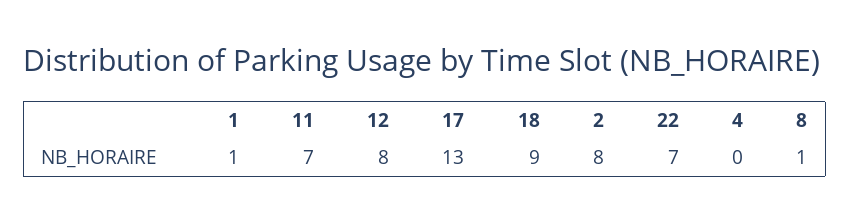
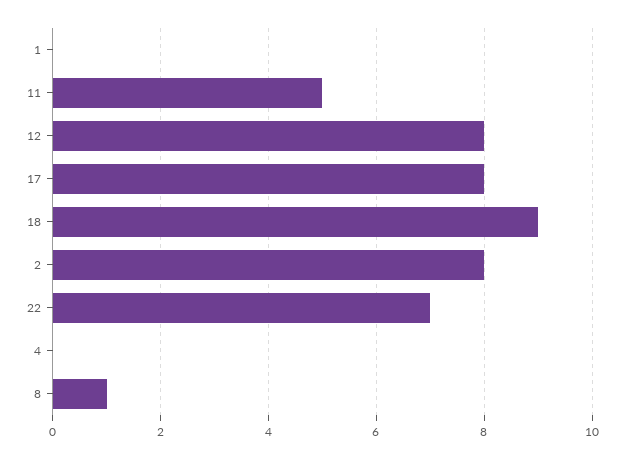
  {
-   "1": 1,
+   "1": 0,
-   "11": 7,
+   "11": 5,
    "12": 8,
-   "17": 13,
+   "17": 8,
    "18": 9,
    "2": 8,
    "22": 7,
    "4": 0,
    "8": 1
  }

